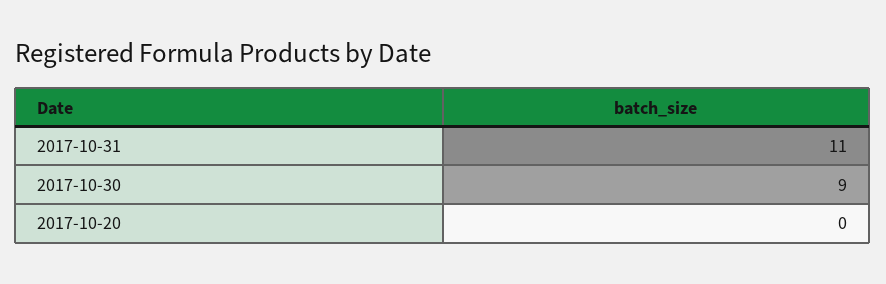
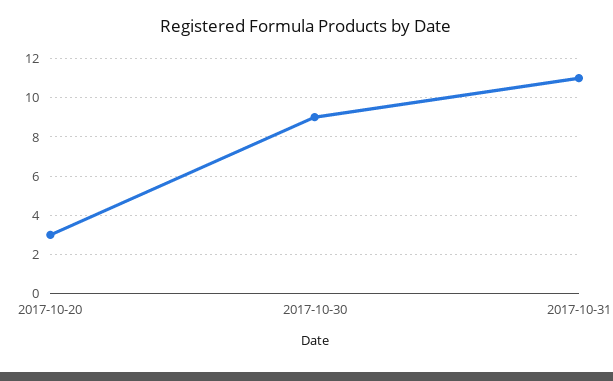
  {
    "2017-10-31": 11,
    "2017-10-30": 9,
-   "2017-10-20": 0
+   "2017-10-20": 3
  }

